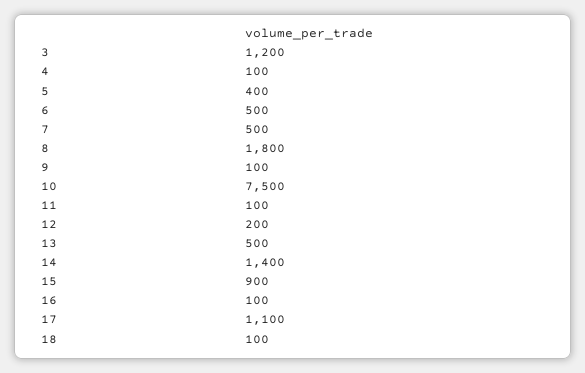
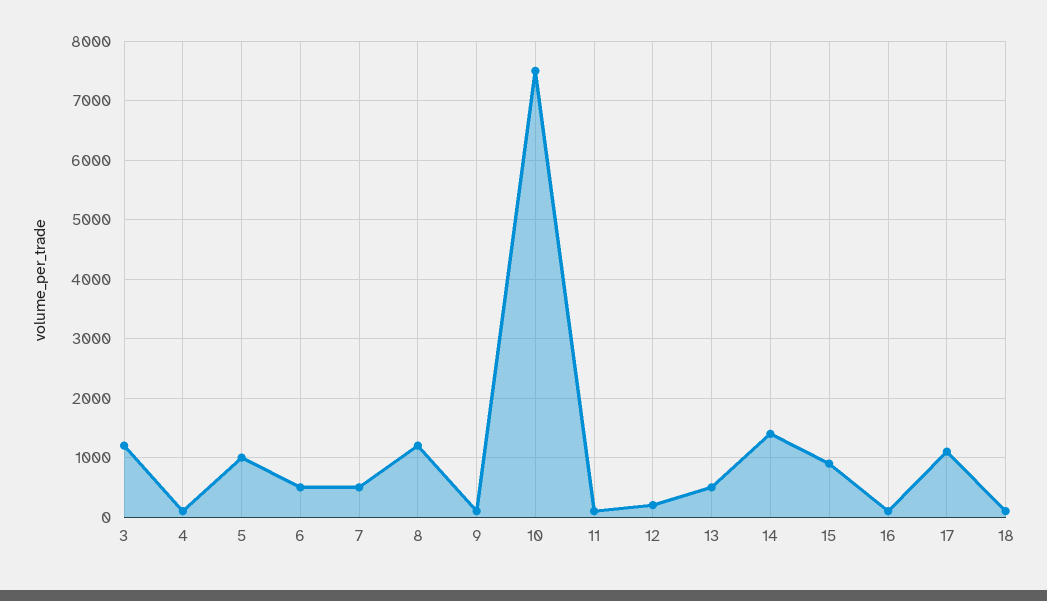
  {
    "3": 1200,
    "4": 100,
-   "5": 400,
+   "5": 1000,
    "6": 500,
    "7": 500,
-   "8": 1800,
+   "8": 1200,
    "9": 100,
    "10": 7500,
    "11": 100,
    "12": 200,
    "13": 500,
    "14": 1400,
    "15": 900,
    "16": 100,
    "17": 1100,
    "18": 100
  }

